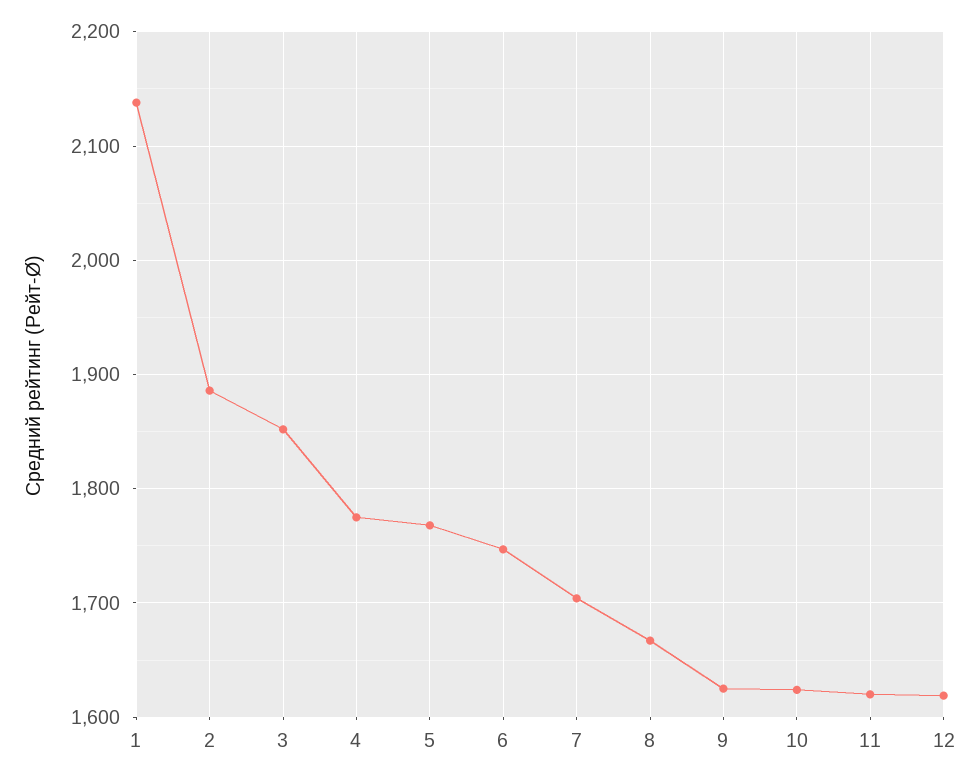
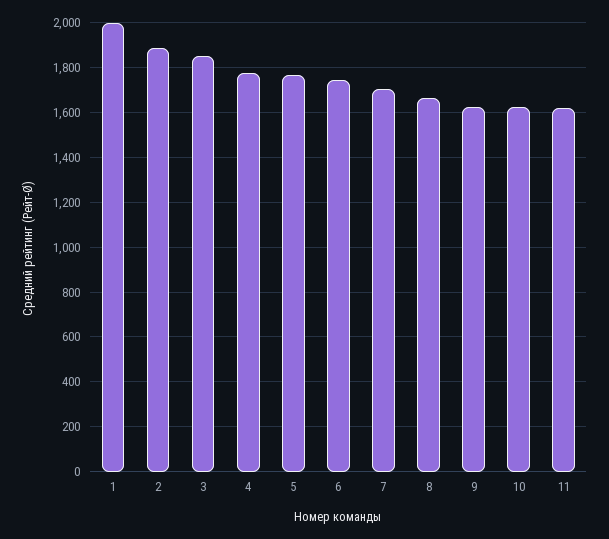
  {
-   "1": 2140,
+   "1": 2000,
    "2": 1890,
    "3": 1850,
    "4": 1780,
    "5": 1770,
    "6": 1750,
    "7": 1700,
    "8": 1670,
    "9": 1630,
    "10": 1620,
-   "11": 1620,
+   "11": 1620
-   "12": 1620
  }

